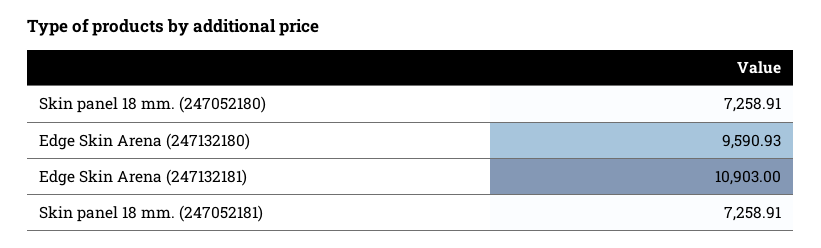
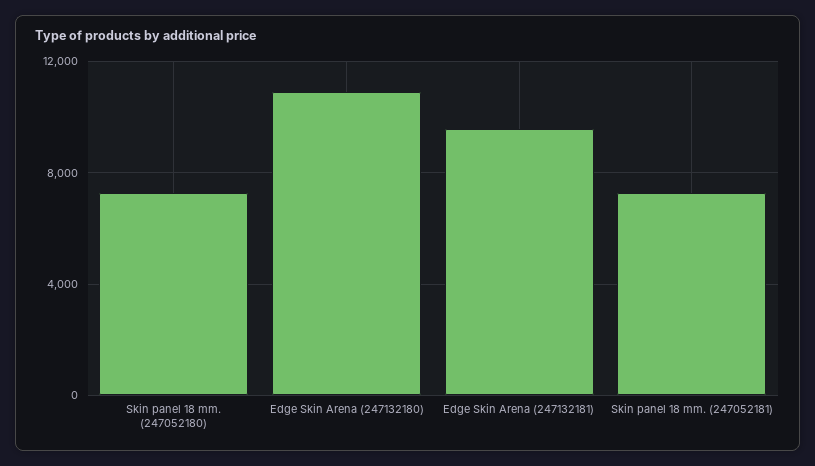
  {
    "Skin panel 18 mm. (247052180)": 7258.91,
-   "Edge Skin Arena (247132180)": 9590.93,
+   "Edge Skin Arena (247132180)": 11000,
-   "Edge Skin Arena (247132181)": 10903,
+   "Edge Skin Arena (247132181)": 9500,
    "Skin panel 18 mm. (247052181)": 7258.91
  }

